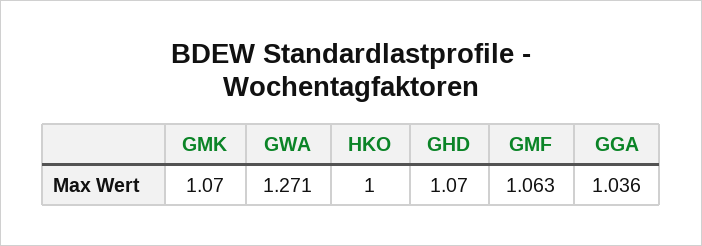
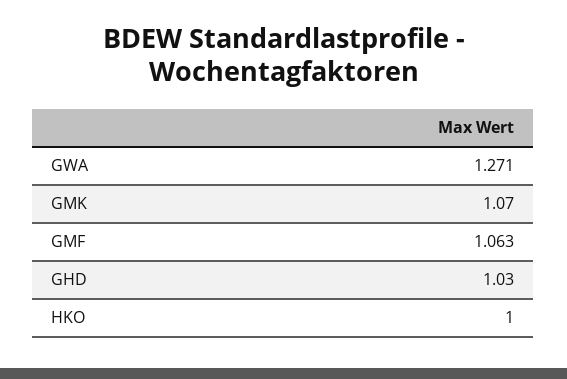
  {
    "GMK": 1.07,
    "GWA": 1.271,
    "HKO": 1,
-   "GHD": 1.07,
+   "GHD": 1.03,
-   "GMF": 1.063,
+   "GMF": 1.063
-   "GGA": 1.036
  }

